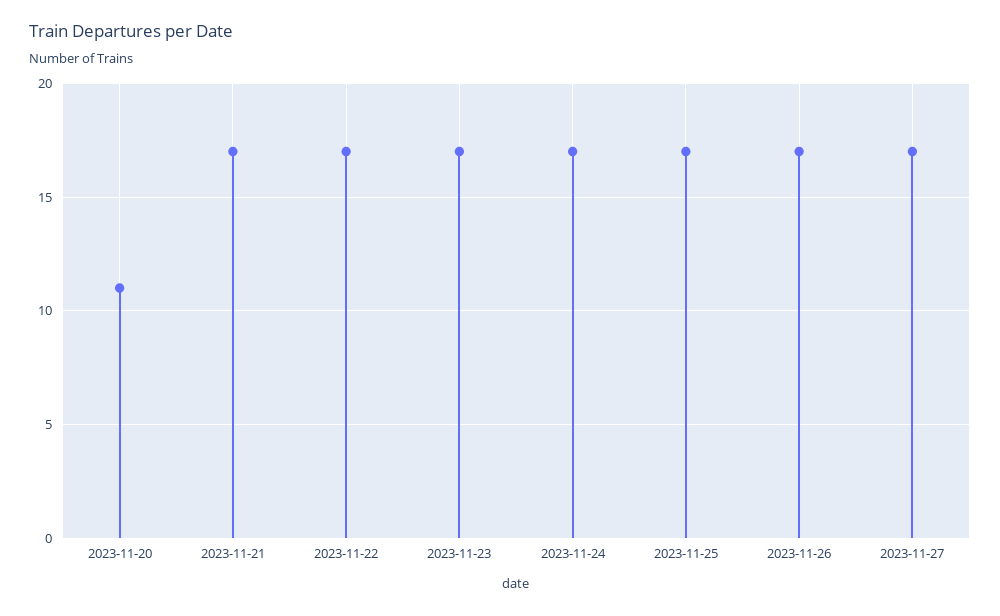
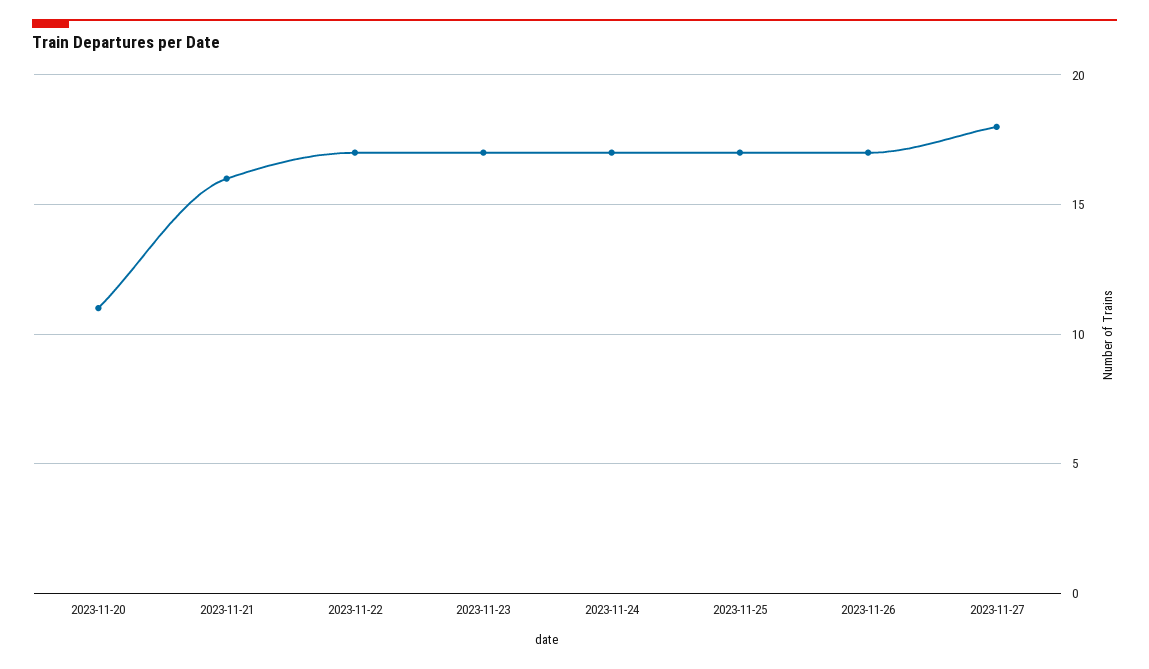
  {
    "2023-11-20": 11,
-   "2023-11-21": 17,
+   "2023-11-21": 16,
    "2023-11-22": 17,
    "2023-11-23": 17,
    "2023-11-24": 17,
    "2023-11-25": 17,
    "2023-11-26": 17,
-   "2023-11-27": 17
+   "2023-11-27": 18
  }

